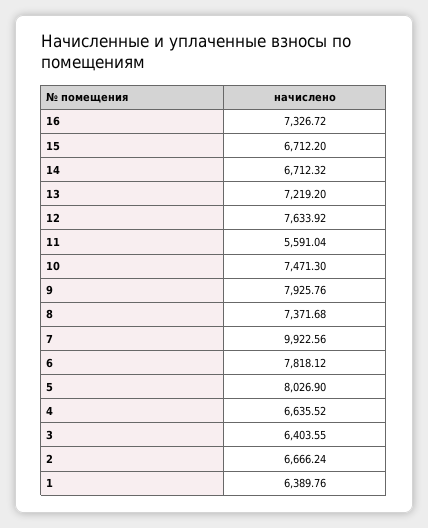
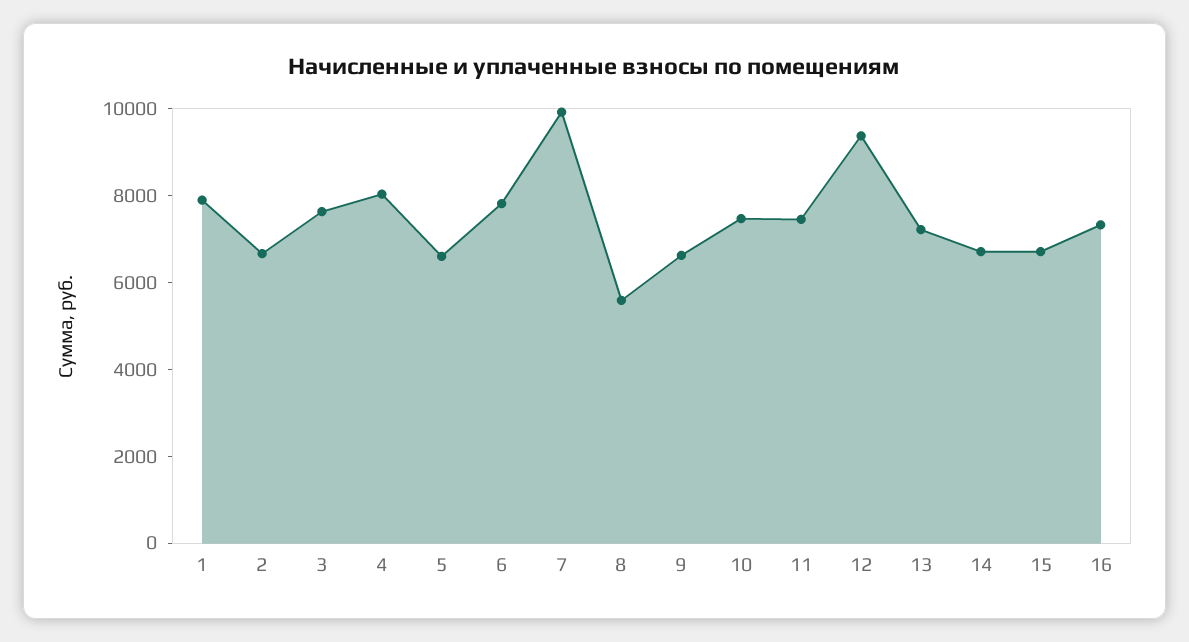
  {
    "16": 7326.72,
    "15": 6712.2,
    "14": 6712.32,
    "13": 7219.2,
-   "12": 7633.92,
+   "12": 9500,
-   "11": 5591.04,
+   "11": 7500,
    "10": 7471.3,
-   "9": 7925.76,
+   "9": 6500,
-   "8": 7371.68,
+   "8": 5500,
    "7": 9922.56,
    "6": 7818.12,
-   "5": 8026.9,
+   "5": 6500,
-   "4": 6635.52,
+   "4": 8000,
-   "3": 6403.55,
+   "3": 7500,
    "2": 6666.24,
-   "1": 6389.76
+   "1": 8000
  }

